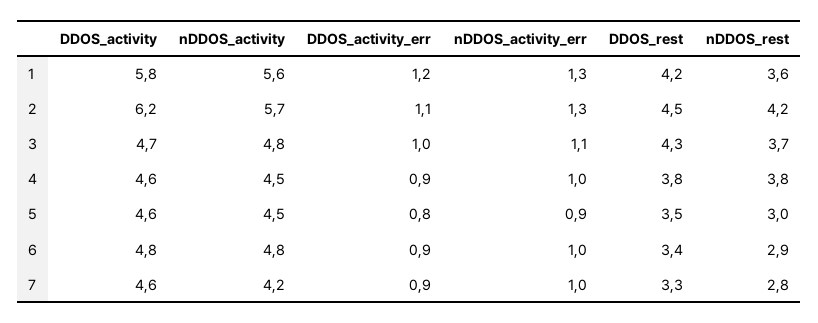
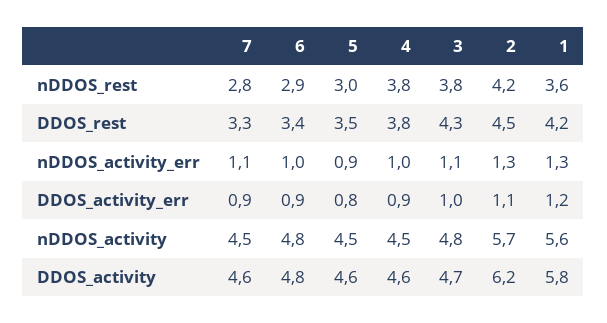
  {
    "DDOS_activity": {
      "1": 5.8,
      "2": 6.2,
      "3": 4.7,
      "4": 4.6,
      "5": 4.6,
      "6": 4.8,
      "7": 4.6
    },
    "nDDOS_activity": {
      "1": 5.6,
      "2": 5.7,
      "3": 4.8,
      "4": 4.5,
      "5": 4.5,
      "6": 4.8,
-     "7": 4.2
+     "7": 4.5
    },
    "DDOS_activity_err": {
      "1": 1.2,
      "2": 1.1,
      "3": 1,
      "4": 0.9,
      "5": 0.8,
      "6": 0.9,
      "7": 0.9
    },
    "nDDOS_activity_err": {
      "1": 1.3,
      "2": 1.3,
      "3": 1.1,
      "4": 1,
      "5": 0.9,
      "6": 1,
-     "7": 1
+     "7": 1.1
    },
    "DDOS_rest": {
      "1": 4.2,
      "2": 4.5,
      "3": 4.3,
      "4": 3.8,
      "5": 3.5,
      "6": 3.4,
      "7": 3.3
    },
    "nDDOS_rest": {
      "1": 3.6,
      "2": 4.2,
-     "3": 3.7,
+     "3": 3.8,
      "4": 3.8,
      "5": 3,
      "6": 2.9,
      "7": 2.8
    }
  }

